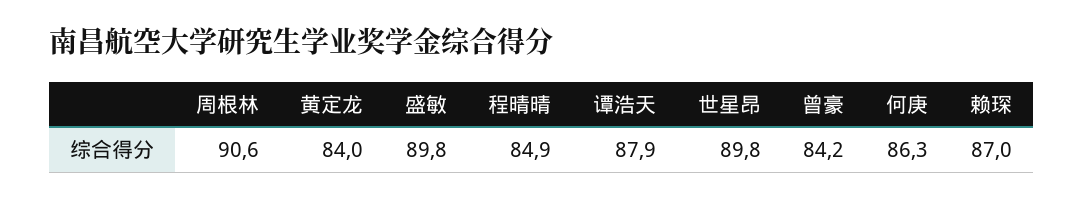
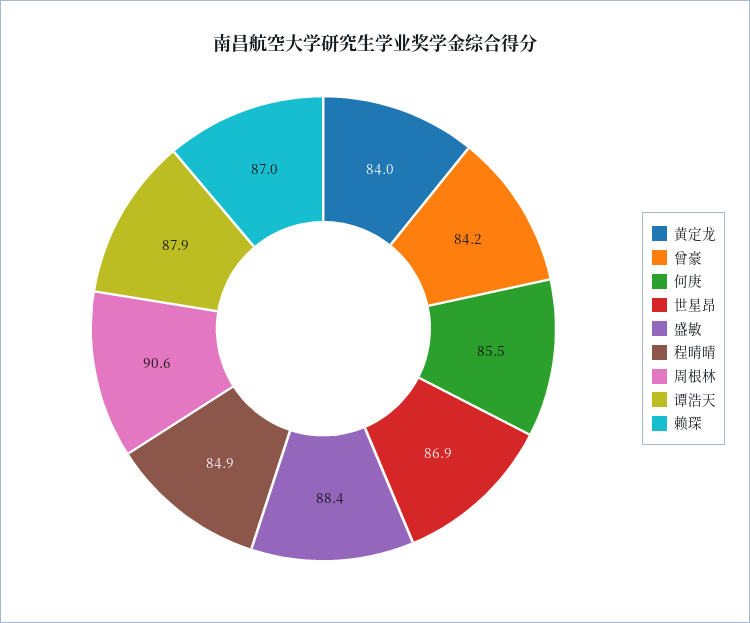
  {
    "周根林": 90.6,
    "黄定龙": 84,
-   "盛敏": 89.8,
+   "盛敏": 88.4,
    "程晴晴": 84.9,
    "谭浩天": 87.9,
-   "世星昂": 89.8,
+   "世星昂": 86.9,
    "曾豪": 84.2,
-   "何庚": 86.3,
+   "何庚": 85.5,
    "赖琛": 87
  }

